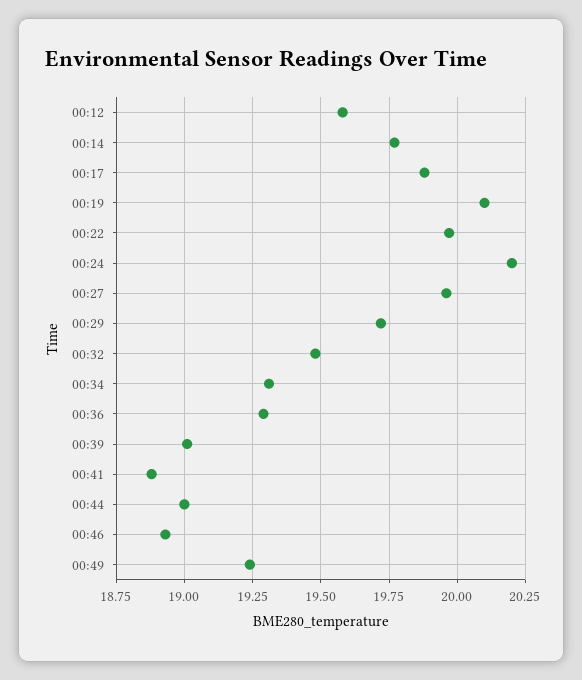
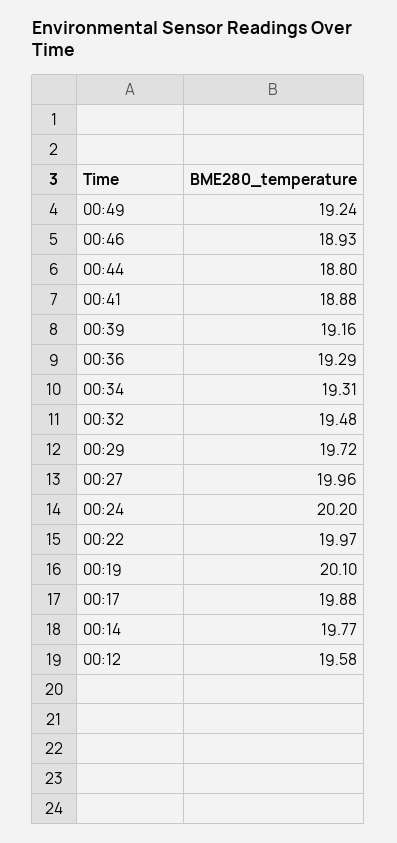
  {
    "00:12": 19.58,
    "00:14": 19.77,
    "00:17": 19.88,
    "00:19": 20.1,
    "00:22": 19.97,
    "00:24": 20.2,
    "00:27": 19.96,
    "00:29": 19.72,
    "00:32": 19.48,
    "00:34": 19.31,
    "00:36": 19.29,
-   "00:39": 19,
+   "00:39": 19.16,
    "00:41": 18.88,
-   "00:44": 19,
+   "00:44": 18.8,
    "00:46": 18.93,
    "00:49": 19.24
  }

